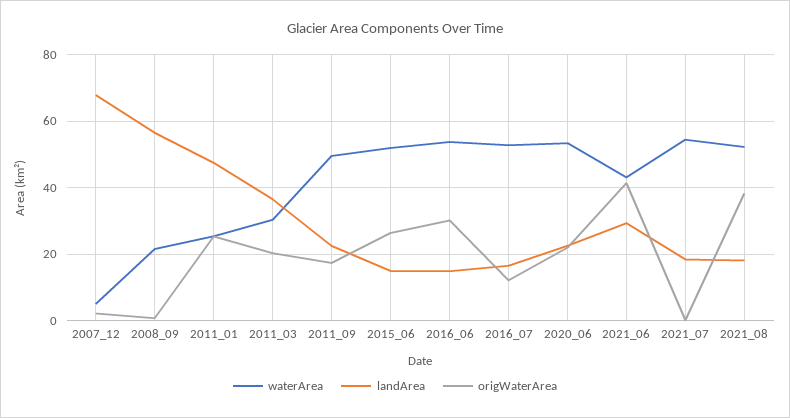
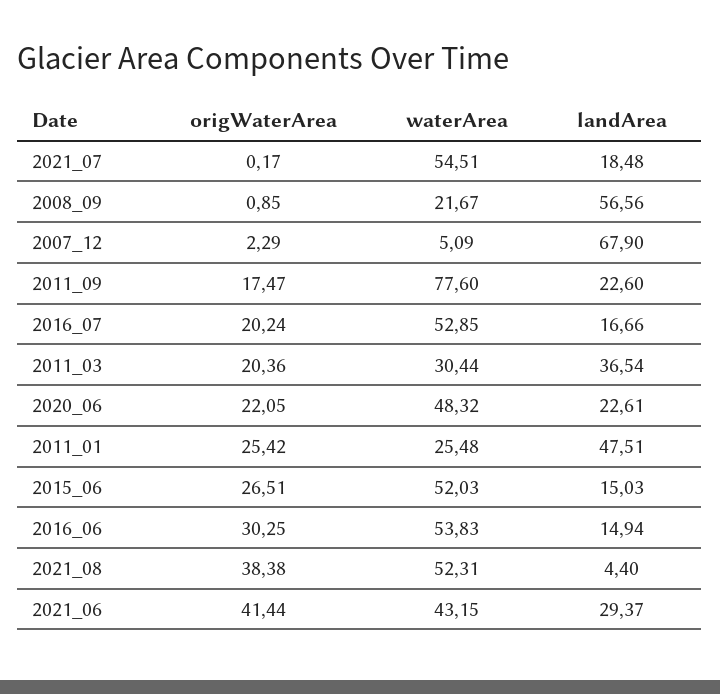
  {
    "waterArea": {
      "2007_12": 5.09,
      "2008_09": 21.67,
      "2011_01": 25.48,
      "2011_03": 30.44,
-     "2011_09": 50,
+     "2011_09": 77.6,
      "2015_06": 52.03,
      "2016_06": 53.83,
      "2016_07": 52.85,
-     "2020_06": 54,
+     "2020_06": 48.32,
      "2021_06": 43.15,
      "2021_07": 54.51,
      "2021_08": 52.31
    },
    "landArea": {
      "2007_12": 67.9,
      "2008_09": 56.56,
      "2011_01": 47.51,
      "2011_03": 36.54,
      "2011_09": 22.6,
      "2015_06": 15.03,
      "2016_06": 14.94,
      "2016_07": 16.66,
      "2020_06": 22.61,
      "2021_06": 29.37,
      "2021_07": 18.48,
-     "2021_08": 18
+     "2021_08": 4.4
    },
    "origWaterArea": {
      "2007_12": 2.29,
      "2008_09": 0.85,
      "2011_01": 25.42,
      "2011_03": 20.36,
      "2011_09": 17.47,
      "2015_06": 26.51,
      "2016_06": 30.25,
-     "2016_07": 12,
+     "2016_07": 20.24,
      "2020_06": 22.05,
      "2021_06": 41.44,
      "2021_07": 0.17,
      "2021_08": 38.38
    }
  }

